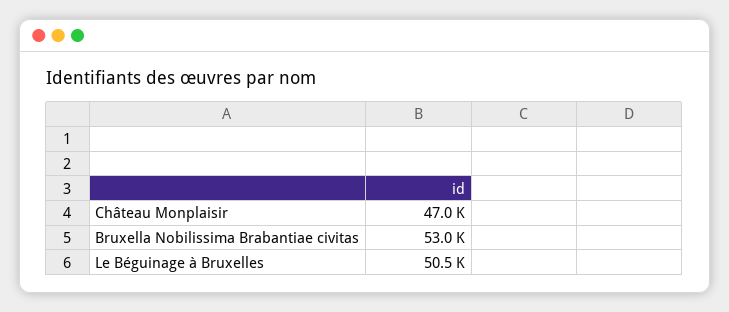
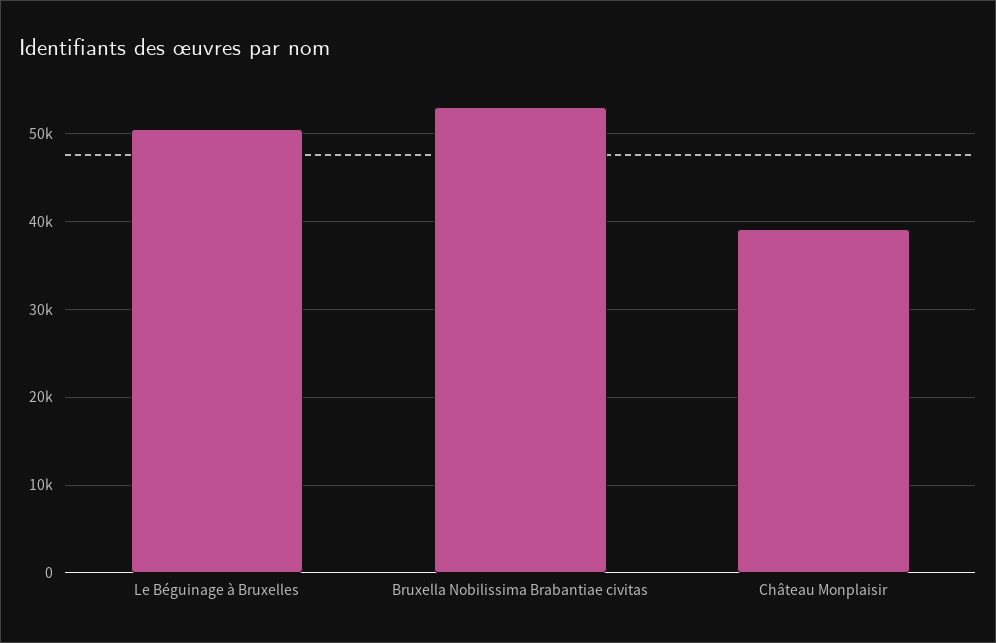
  {
-   "Château Monplaisir": 47000,
+   "Château Monplaisir": 39000,
    "Bruxella Nobilissima Brabantiae civitas": 53000,
    "Le Béguinage à Bruxelles": 50500
  }

